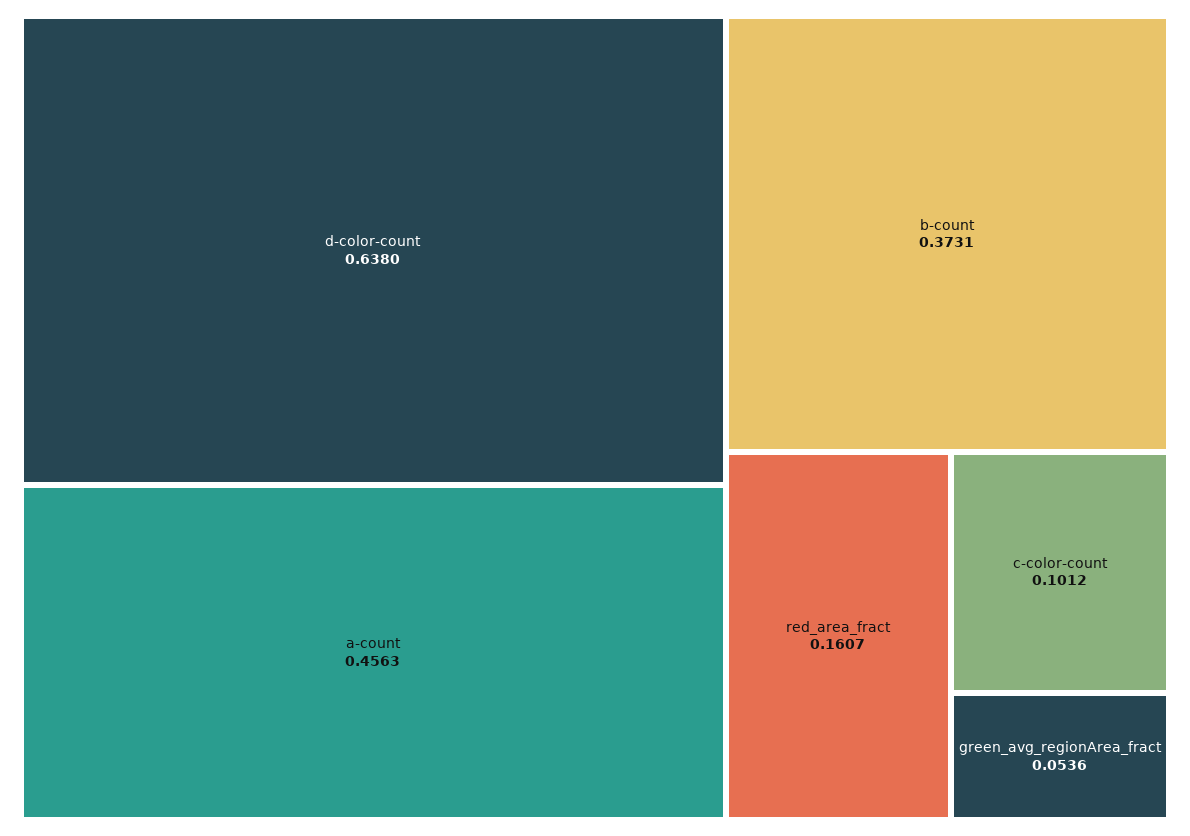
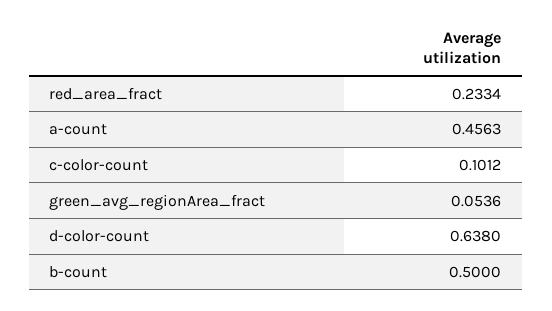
  {
    "d-color-count": 0.638,
    "a-count": 0.4563,
-   "b-count": 0.3731,
+   "b-count": 0.5,
-   "red_area_fract": 0.1607,
+   "red_area_fract": 0.2334,
    "c-color-count": 0.1012,
    "green_avg_regionArea_fract": 0.0536
  }

